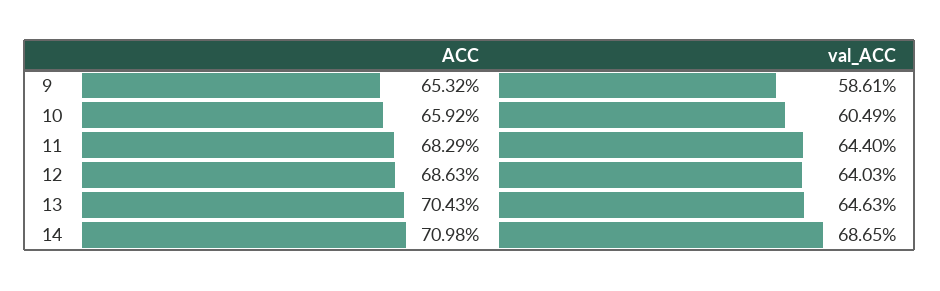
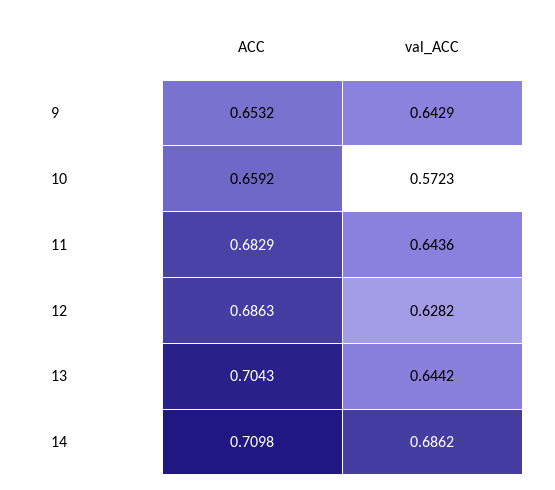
  {
    "ACC": {
      "9": 0.6532,
      "10": 0.6592,
      "11": 0.6829,
      "12": 0.6863,
      "13": 0.7043,
      "14": 0.7098
    },
    "val_ACC": {
-     "9": 0.5861,
+     "9": 0.6429,
-     "10": 0.6049,
+     "10": 0.5723,
-     "11": 0.644,
+     "11": 0.6436,
-     "12": 0.6403,
+     "12": 0.6282,
-     "13": 0.6463,
+     "13": 0.6442,
-     "14": 0.6865
+     "14": 0.6862
    }
  }

